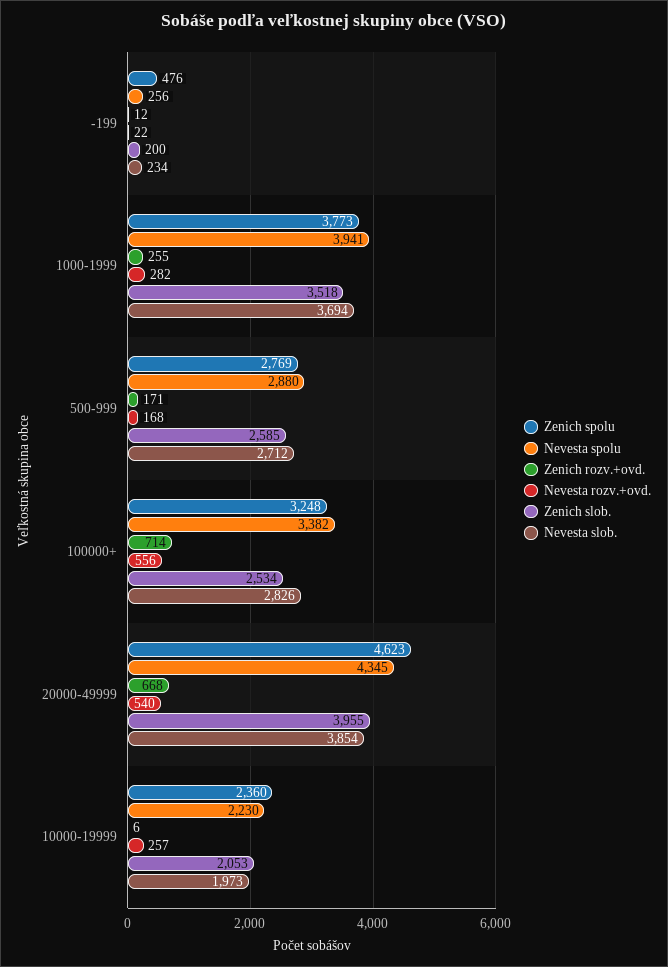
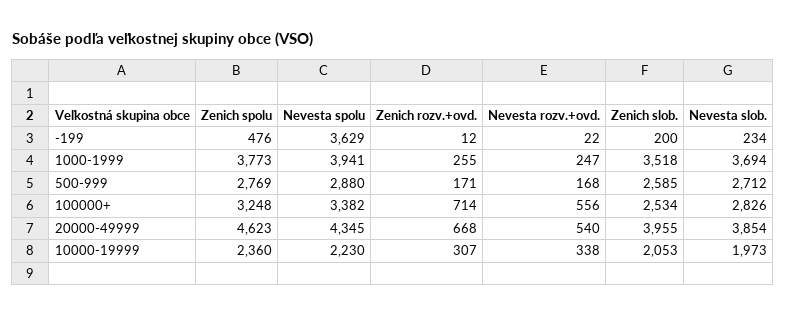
  {
    "Zenich spolu": {
      "-199": 476,
      "1000-1999": 3773,
      "500-999": 2769,
      "100000+": 3248,
      "20000-49999": 4623,
      "10000-19999": 2360
    },
    "Nevesta spolu": {
-     "-199": 256,
+     "-199": 3629,
      "1000-1999": 3941,
      "500-999": 2880,
      "100000+": 3382,
      "20000-49999": 4345,
      "10000-19999": 2230
    },
    "Zenich rozv.+ovd.": {
      "-199": 12,
      "1000-1999": 255,
      "500-999": 171,
      "100000+": 714,
      "20000-49999": 668,
-     "10000-19999": 6
+     "10000-19999": 307
    },
    "Nevesta rozv.+ovd.": {
      "-199": 22,
-     "1000-1999": 282,
+     "1000-1999": 247,
      "500-999": 168,
      "100000+": 556,
      "20000-49999": 540,
-     "10000-19999": 257
+     "10000-19999": 338
    },
    "Zenich slob.": {
      "-199": 200,
      "1000-1999": 3518,
      "500-999": 2585,
      "100000+": 2534,
      "20000-49999": 3955,
      "10000-19999": 2053
    },
    "Nevesta slob.": {
      "-199": 234,
      "1000-1999": 3694,
      "500-999": 2712,
      "100000+": 2826,
      "20000-49999": 3854,
      "10000-19999": 1973
    }
  }

